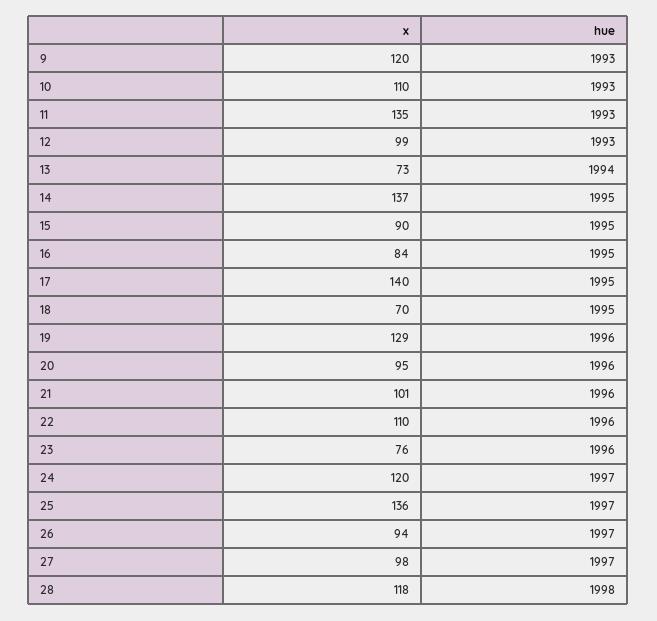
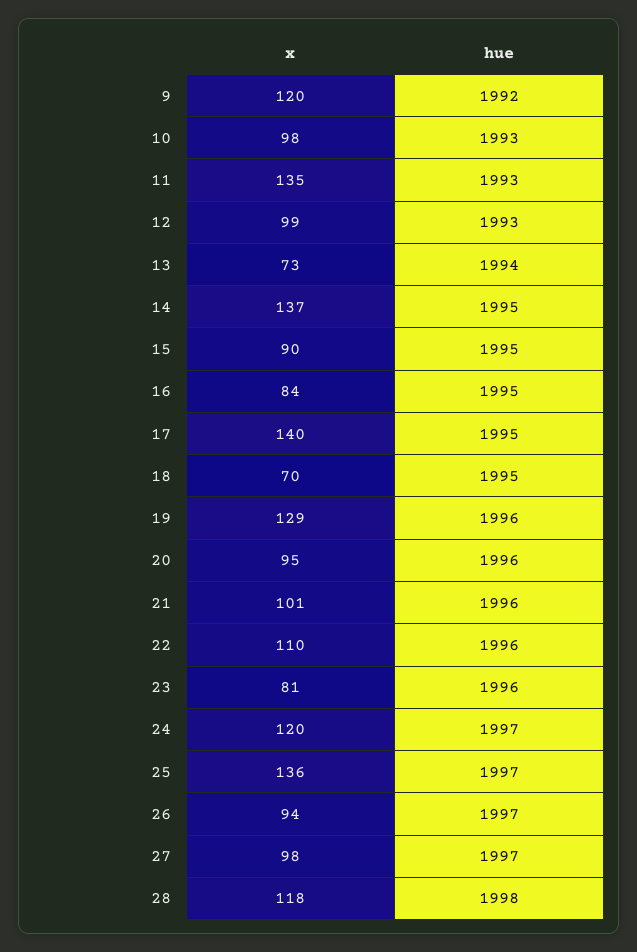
  {
    "x": {
      "9": 120,
-     "10": 110,
+     "10": 98,
      "11": 135,
      "12": 99,
      "13": 73,
      "14": 137,
      "15": 90,
      "16": 84,
      "17": 140,
      "18": 70,
      "19": 129,
      "20": 95,
      "21": 101,
      "22": 110,
-     "23": 76,
+     "23": 81,
      "24": 120,
      "25": 136,
      "26": 94,
      "27": 98,
      "28": 118
    },
    "hue": {
-     "9": 1993,
+     "9": 1992,
      "10": 1993,
      "11": 1993,
      "12": 1993,
      "13": 1994,
      "14": 1995,
      "15": 1995,
      "16": 1995,
      "17": 1995,
      "18": 1995,
      "19": 1996,
      "20": 1996,
      "21": 1996,
      "22": 1996,
      "23": 1996,
      "24": 1997,
      "25": 1997,
      "26": 1997,
      "27": 1997,
      "28": 1998
    }
  }

